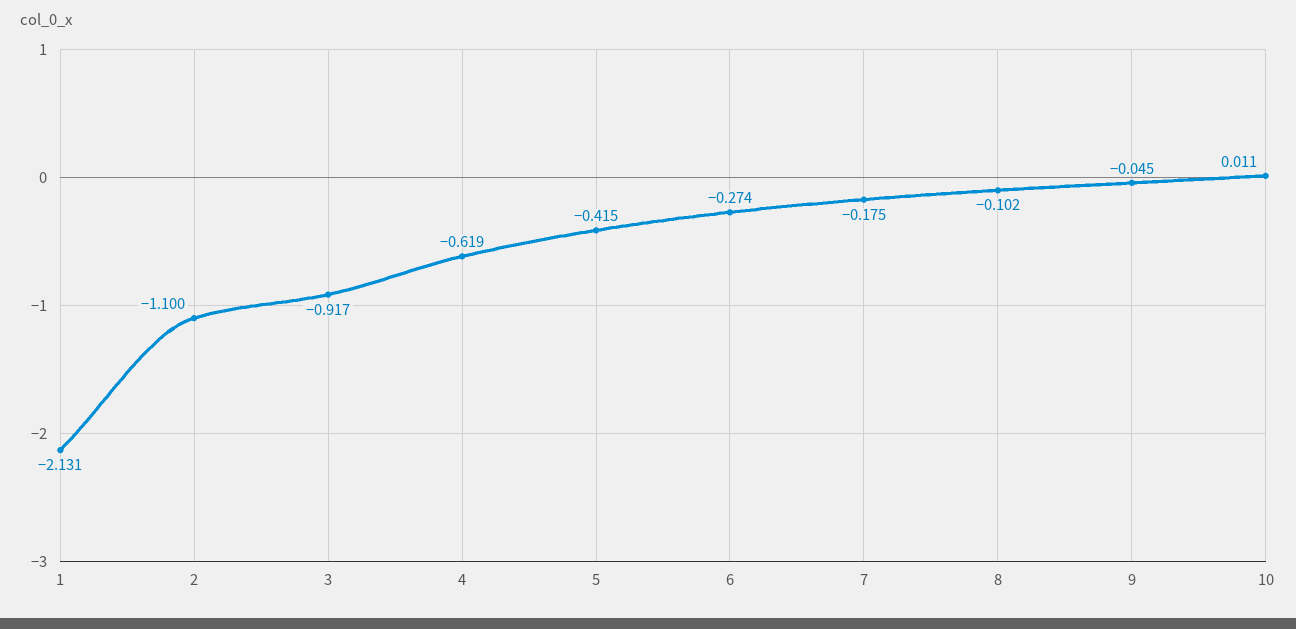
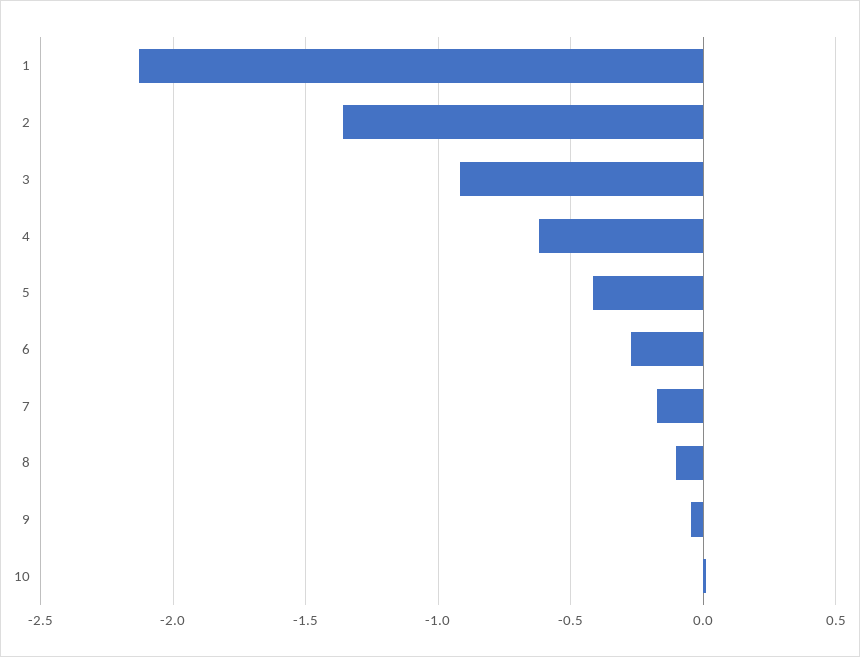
  {
    "1": -2.131,
-   "2": -1.1,
+   "2": -1.35,
    "3": -0.917,
    "4": -0.619,
    "5": -0.415,
    "6": -0.274,
    "7": -0.175,
    "8": -0.102,
    "9": -0.045,
    "10": 0.011
  }

